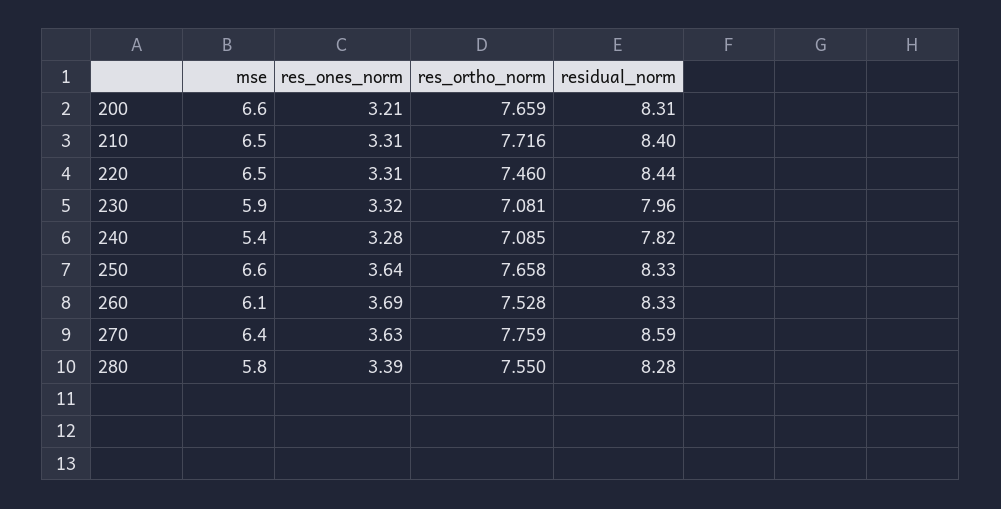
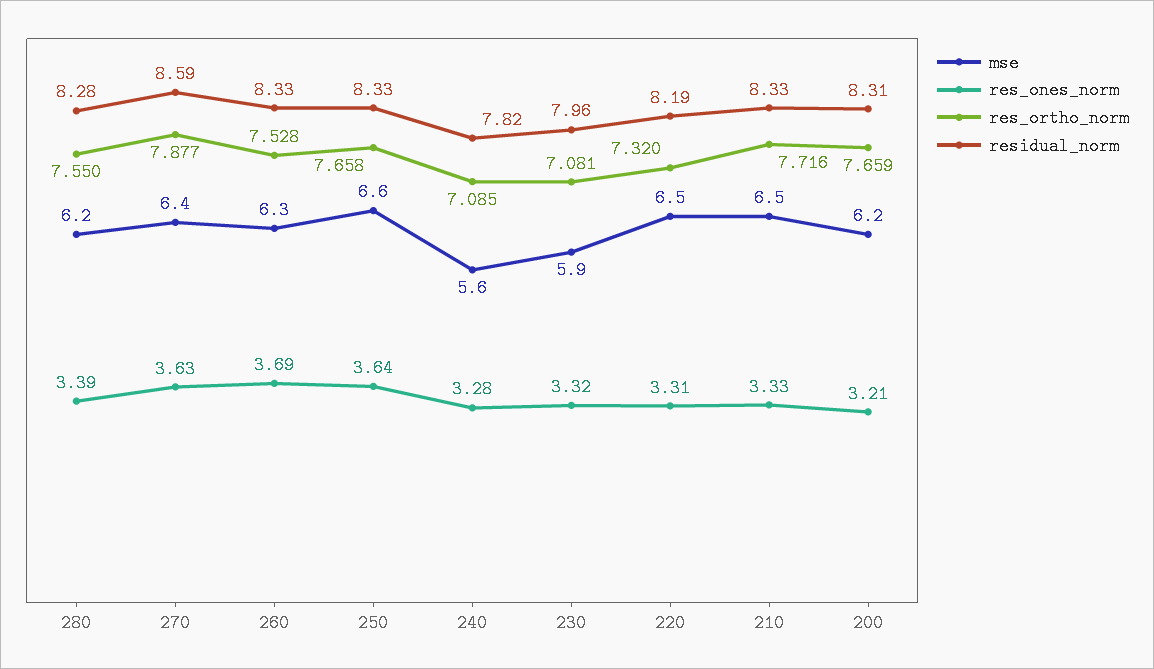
  {
    "mse": {
-     "200": 6.6,
+     "200": 6.2,
      "210": 6.5,
      "220": 6.5,
      "230": 5.9,
-     "240": 5.4,
+     "240": 5.6,
      "250": 6.6,
-     "260": 6.1,
+     "260": 6.3,
      "270": 6.4,
-     "280": 5.8
+     "280": 6.2
    },
    "res_ones_norm": {
      "200": 3.21,
-     "210": 3.31,
+     "210": 3.33,
      "220": 3.31,
      "230": 3.32,
      "240": 3.28,
      "250": 3.64,
      "260": 3.69,
      "270": 3.63,
      "280": 3.39
    },
    "res_ortho_norm": {
      "200": 7.659,
      "210": 7.716,
-     "220": 7.46,
+     "220": 7.32,
      "230": 7.081,
      "240": 7.085,
      "250": 7.658,
      "260": 7.528,
-     "270": 7.759,
+     "270": 7.877,
      "280": 7.55
    },
    "residual_norm": {
      "200": 8.31,
-     "210": 8.4,
+     "210": 8.33,
-     "220": 8.44,
+     "220": 8.19,
      "230": 7.96,
      "240": 7.82,
      "250": 8.33,
      "260": 8.33,
      "270": 8.59,
      "280": 8.28
    }
  }

